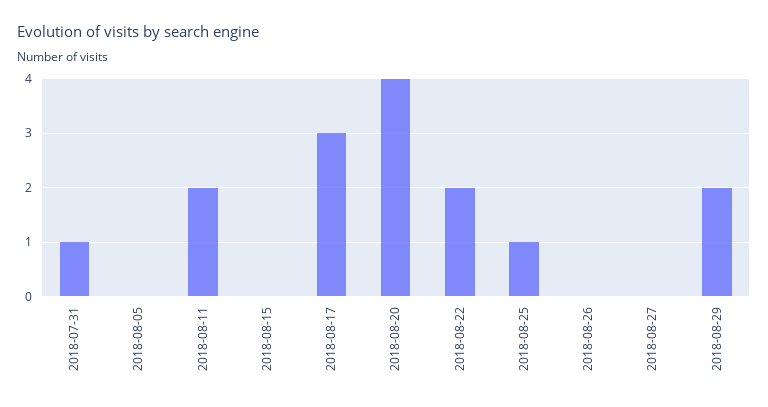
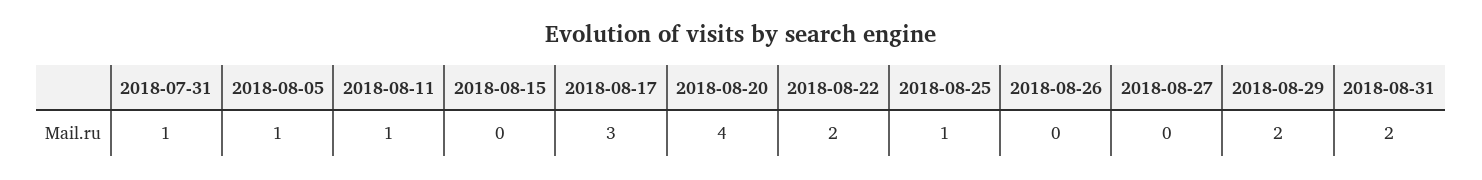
  {
    "2018-07-31": 1,
-   "2018-08-05": 0,
+   "2018-08-05": 1,
-   "2018-08-11": 2,
+   "2018-08-11": 1,
    "2018-08-15": 0,
    "2018-08-17": 3,
    "2018-08-20": 4,
    "2018-08-22": 2,
    "2018-08-25": 1,
    "2018-08-26": 0,
    "2018-08-27": 0,
-   "2018-08-29": 2
+   "2018-08-29": 2,
+   "2018-08-31": 2
  }

